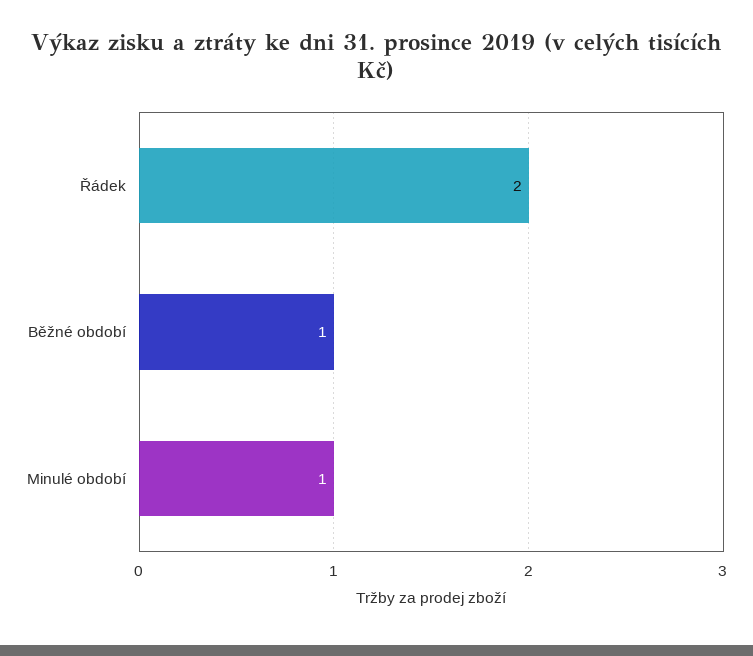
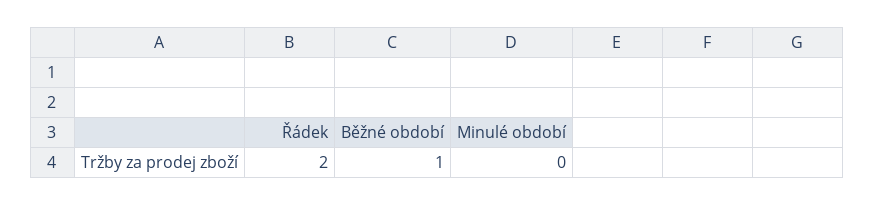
  {
    "Řádek": 2,
    "Běžné období": 1,
-   "Minulé období": 1
+   "Minulé období": 0
  }

